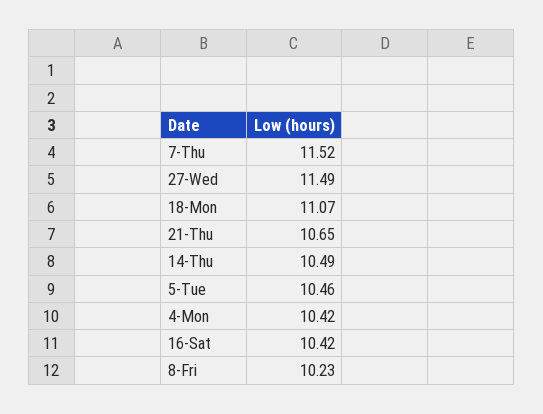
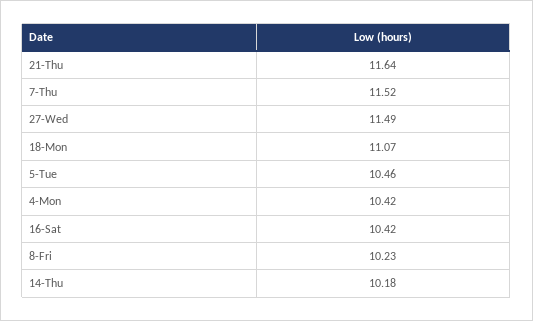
  {
    "7-Thu": 11.52,
    "27-Wed": 11.49,
    "18-Mon": 11.07,
-   "21-Thu": 10.65,
+   "21-Thu": 11.64,
-   "14-Thu": 10.49,
+   "14-Thu": 10.18,
    "5-Tue": 10.46,
    "4-Mon": 10.42,
    "16-Sat": 10.42,
    "8-Fri": 10.23
  }

